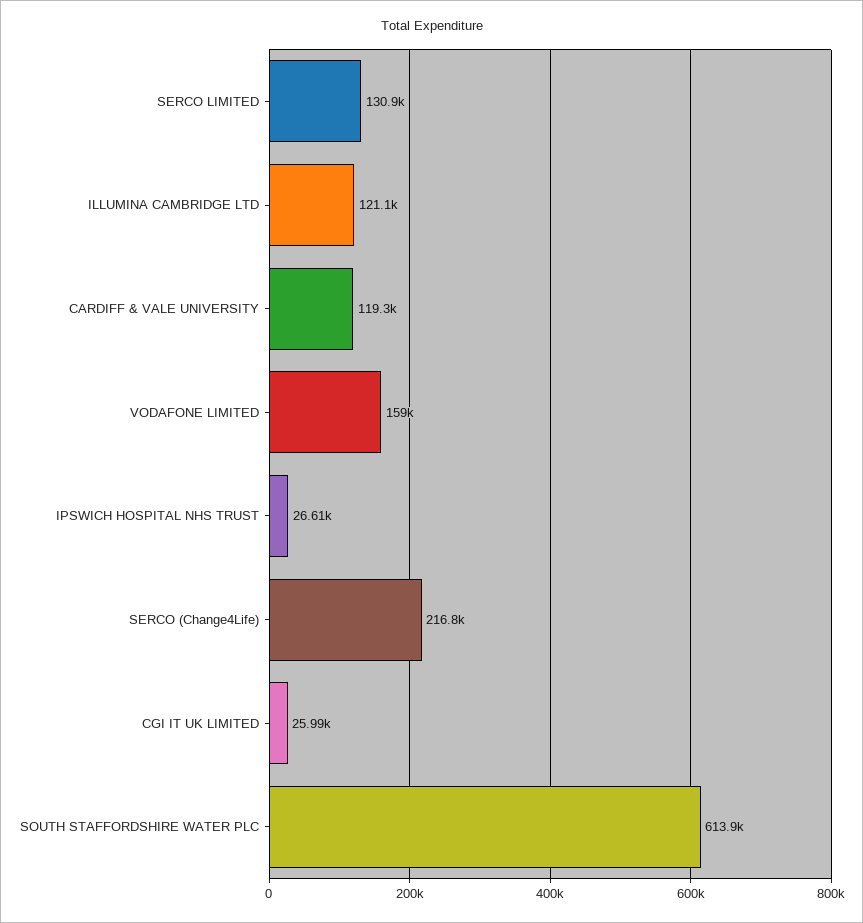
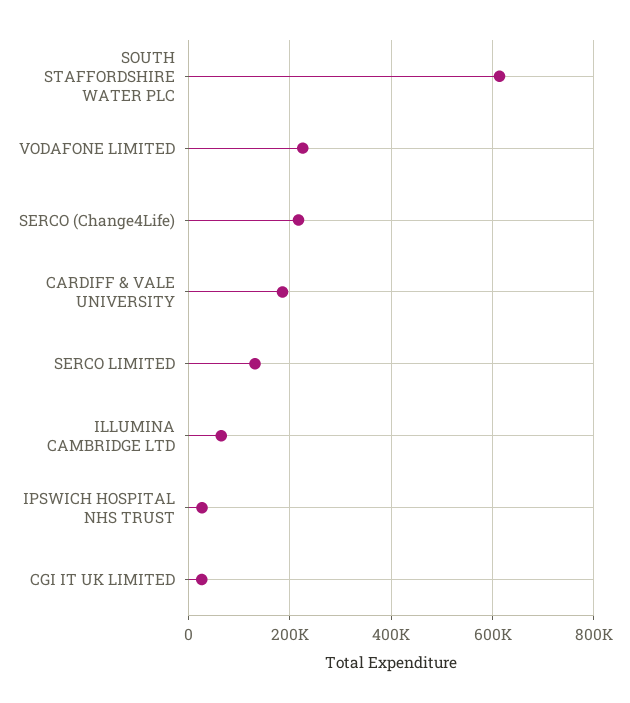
  {
    "SERCO LIMITED": 130900,
-   "ILLUMINA CAMBRIDGE LTD": 121100,
+   "ILLUMINA CAMBRIDGE LTD": 60000,
-   "CARDIFF & VALE UNIVERSITY": 119300,
+   "CARDIFF & VALE UNIVERSITY": 180000,
-   "VODAFONE LIMITED": 159000,
+   "VODAFONE LIMITED": 220000,
    "IPSWICH HOSPITAL NHS TRUST": 26610,
    "SERCO (Change4Life)": 216800,
    "CGI IT UK LIMITED": 25990,
    "SOUTH STAFFORDSHIRE WATER PLC": 613900
  }

